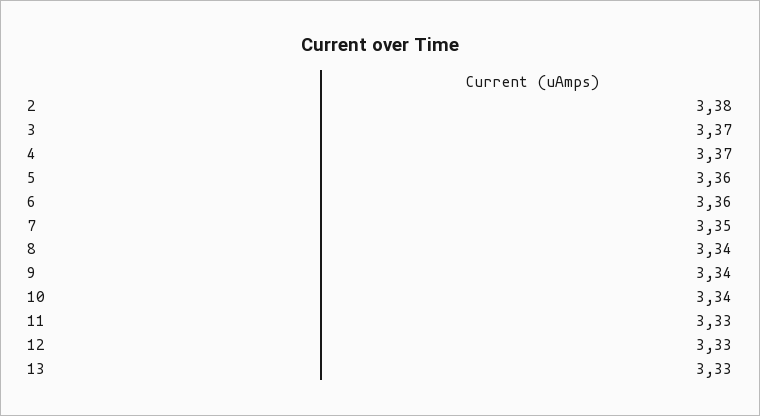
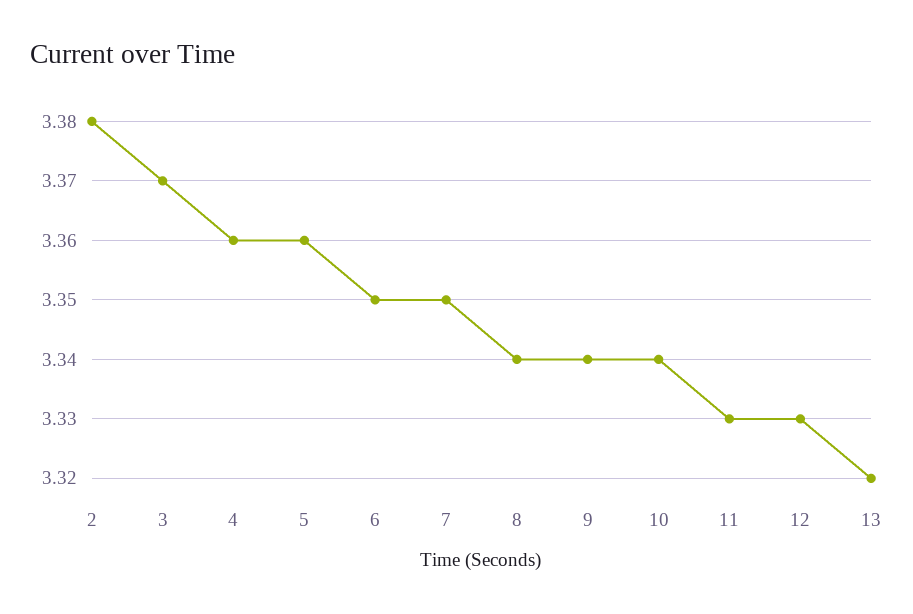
  {
    "2": 3.38,
    "3": 3.37,
-   "4": 3.37,
+   "4": 3.36,
    "5": 3.36,
-   "6": 3.36,
+   "6": 3.35,
    "7": 3.35,
    "8": 3.34,
    "9": 3.34,
    "10": 3.34,
    "11": 3.33,
    "12": 3.33,
-   "13": 3.33
+   "13": 3.32
  }

